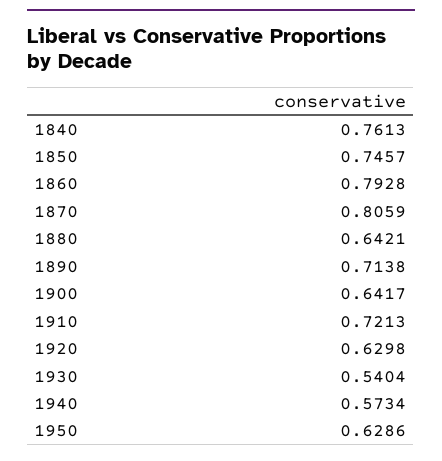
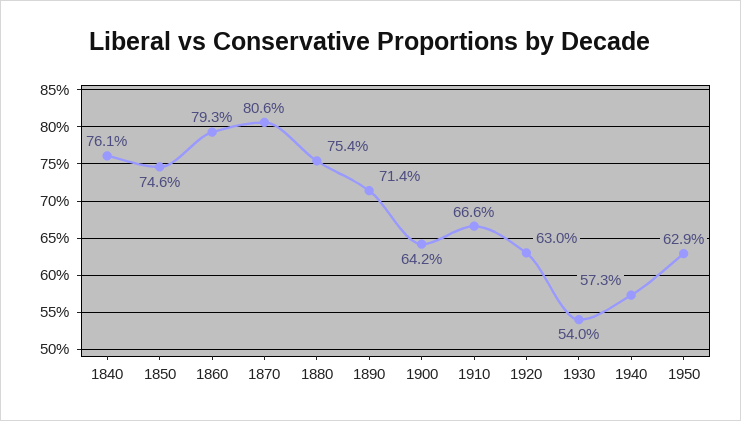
  {
    "1840": 0.7613,
    "1850": 0.7457,
    "1860": 0.7928,
    "1870": 0.8059,
-   "1880": 0.6421,
+   "1880": 0.754,
    "1890": 0.7138,
    "1900": 0.6417,
-   "1910": 0.7213,
+   "1910": 0.666,
    "1920": 0.6298,
    "1930": 0.5404,
    "1940": 0.5734,
    "1950": 0.6286
  }

